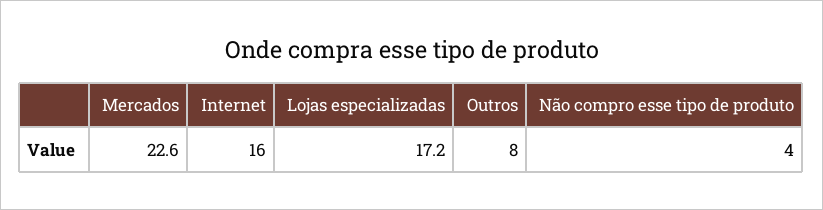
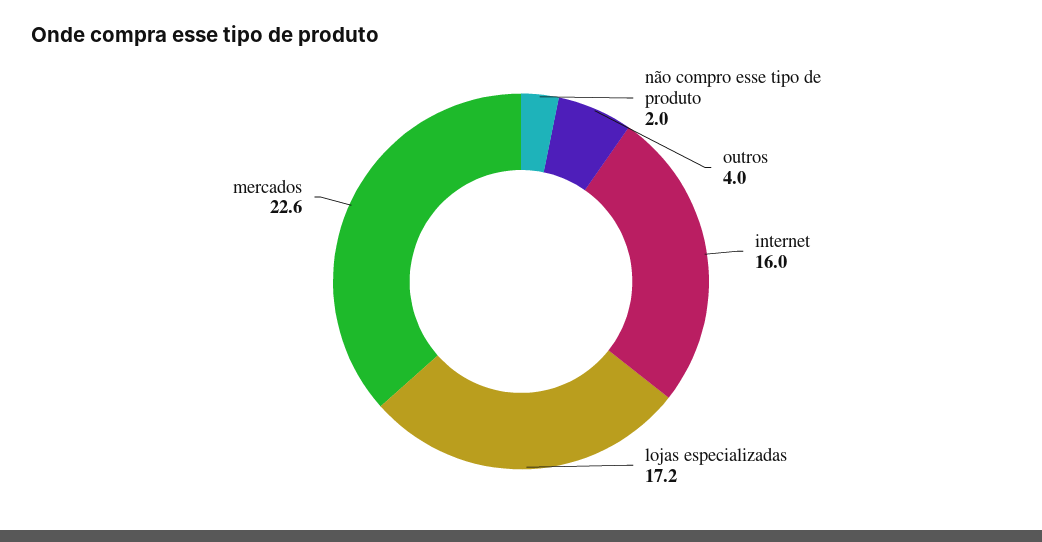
  {
    "Mercados": 22.6,
    "Internet": 16,
    "Lojas especializadas": 17.2,
-   "Outros": 8,
+   "Outros": 4,
-   "Não compro esse tipo de produto": 4
+   "Não compro esse tipo de produto": 2
  }

